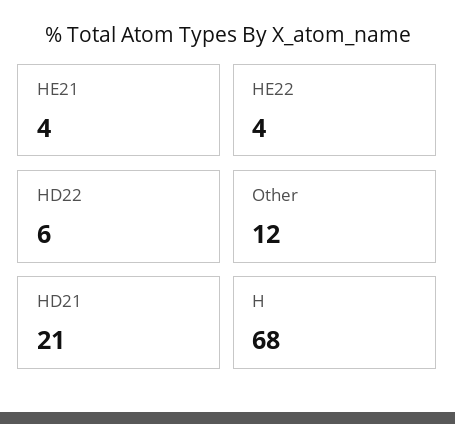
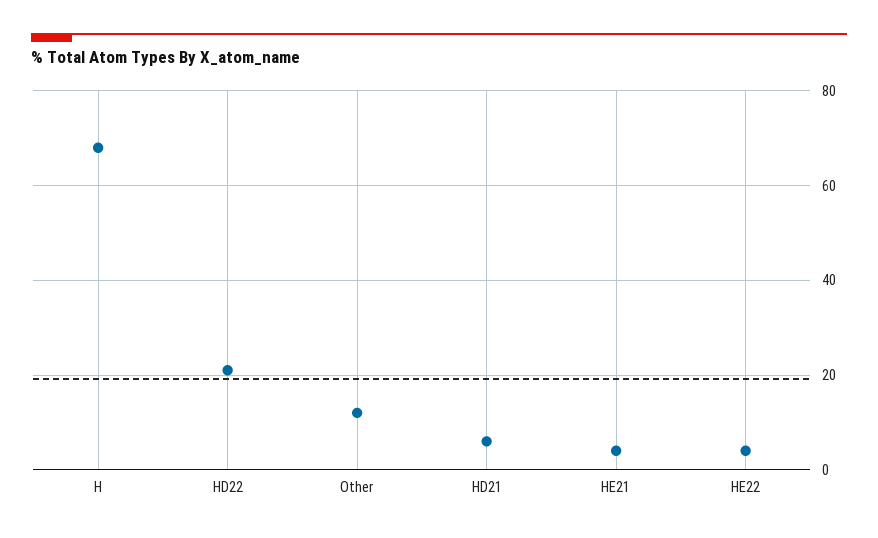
  {
    "HE21": 4,
    "HE22": 4,
-   "HD22": 6,
+   "HD22": 20,
    "Other": 12,
-   "HD21": 21,
+   "HD21": 5,
    "H": 68
  }

